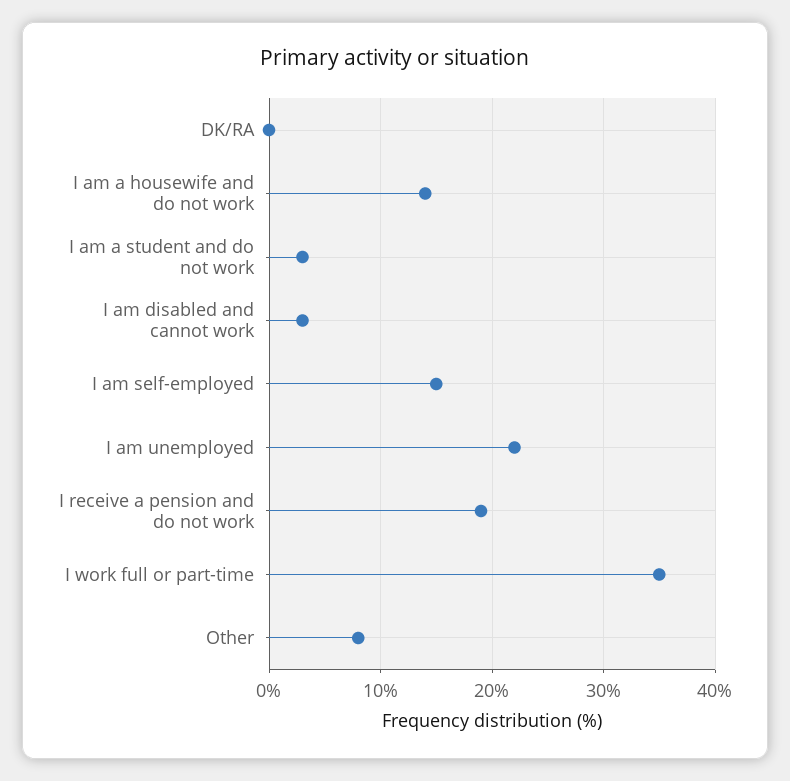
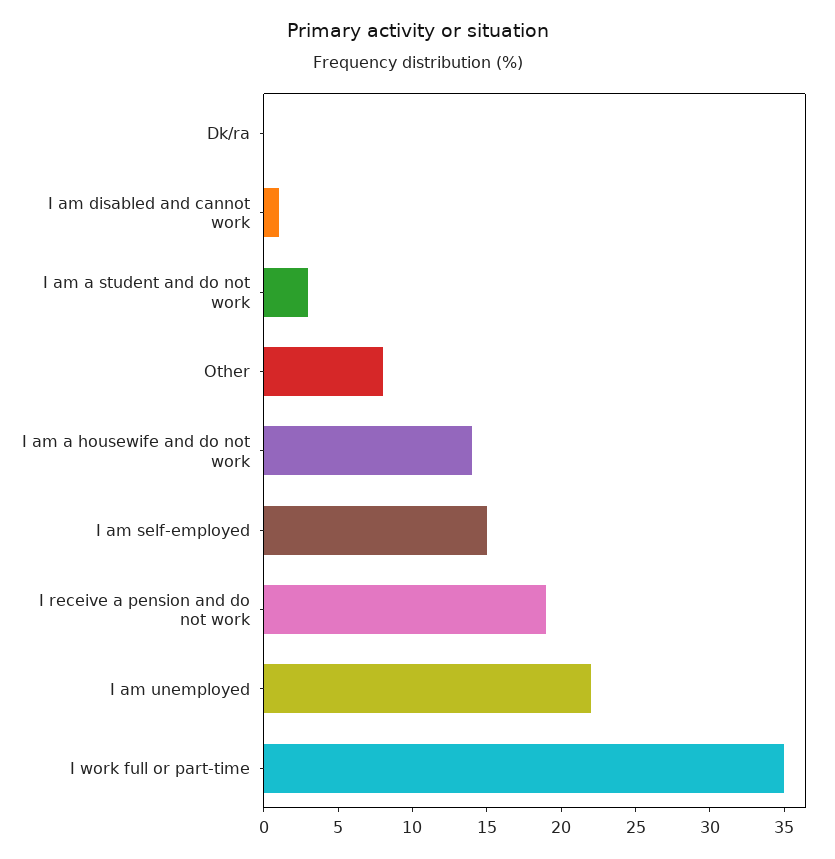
  {
    "DK/RA": 0,
    "I am a housewife and do not work": 14,
    "I am a student and do not work": 3,
-   "I am disabled and cannot work": 3,
+   "I am disabled and cannot work": 1,
    "I am self-employed": 15,
    "I am unemployed": 22,
    "I receive a pension and do not work": 19,
    "I work full or part-time": 35,
    "Other": 8
  }

